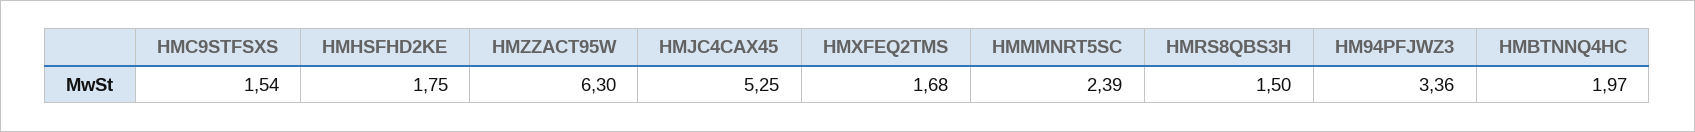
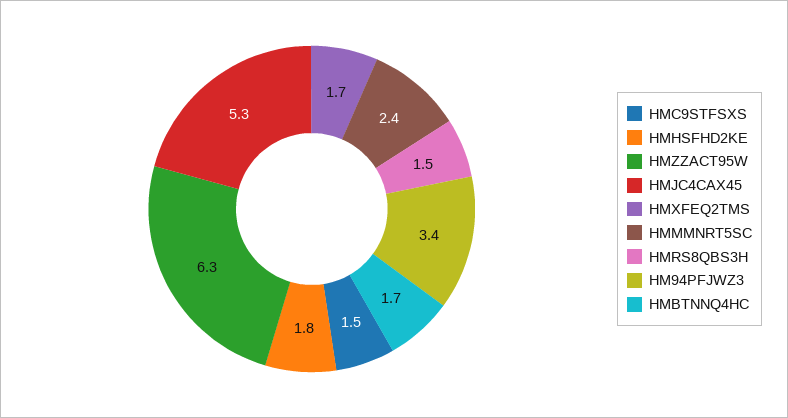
  {
    "HMC9STFSXS": 1.54,
    "HMHSFHD2KE": 1.75,
    "HMZZACT95W": 6.3,
    "HMJC4CAX45": 5.25,
    "HMXFEQ2TMS": 1.68,
    "HMMMNRT5SC": 2.39,
    "HMRS8QBS3H": 1.5,
    "HM94PFJWZ3": 3.36,
-   "HMBTNNQ4HC": 1.97
+   "HMBTNNQ4HC": 1.7
  }

